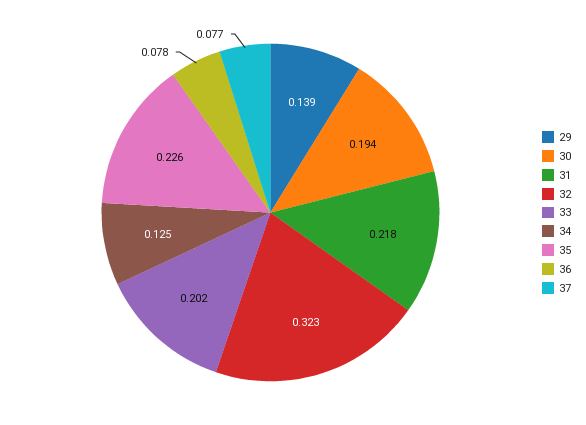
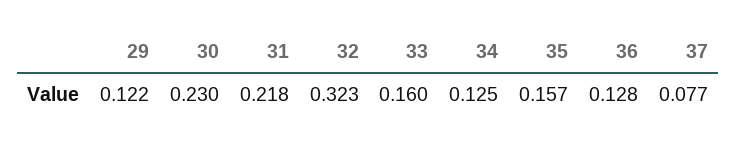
  {
-   "29": 0.139,
+   "29": 0.122,
-   "30": 0.194,
+   "30": 0.23,
    "31": 0.218,
    "32": 0.323,
-   "33": 0.202,
+   "33": 0.16,
    "34": 0.125,
-   "35": 0.226,
+   "35": 0.157,
-   "36": 0.078,
+   "36": 0.128,
    "37": 0.077
  }

